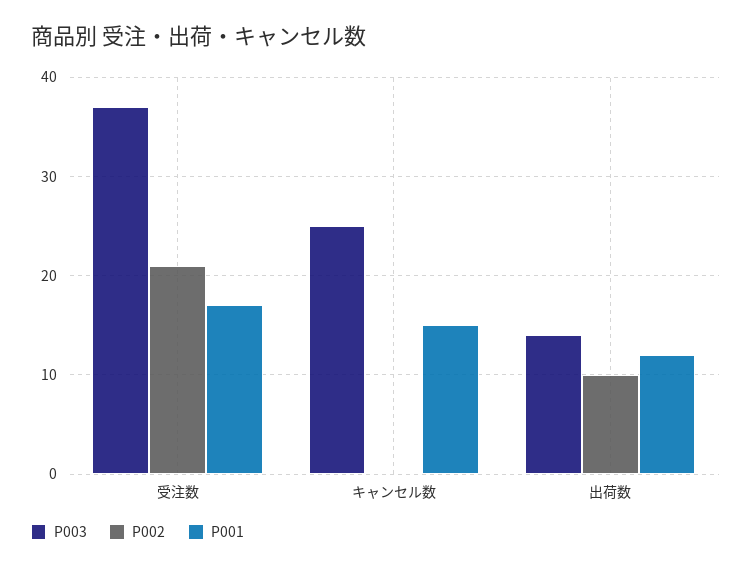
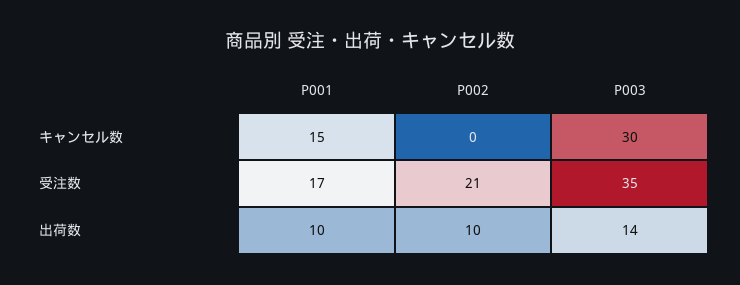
  {
    "P003": {
-     "受注数": 37,
+     "受注数": 35,
-     "キャンセル数": 25,
+     "キャンセル数": 30,
      "出荷数": 14
    },
    "P002": {
      "受注数": 21,
      "キャンセル数": 0,
      "出荷数": 10
    },
    "P001": {
      "受注数": 17,
      "キャンセル数": 15,
-     "出荷数": 12
+     "出荷数": 10
    }
  }

